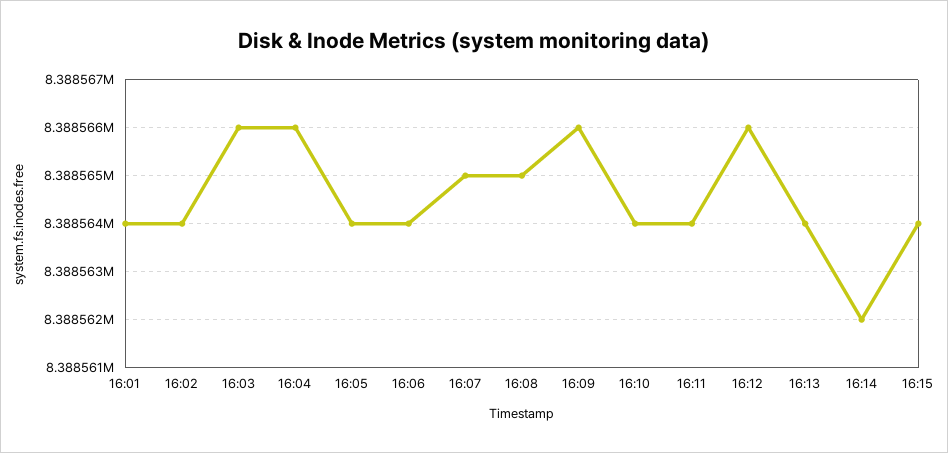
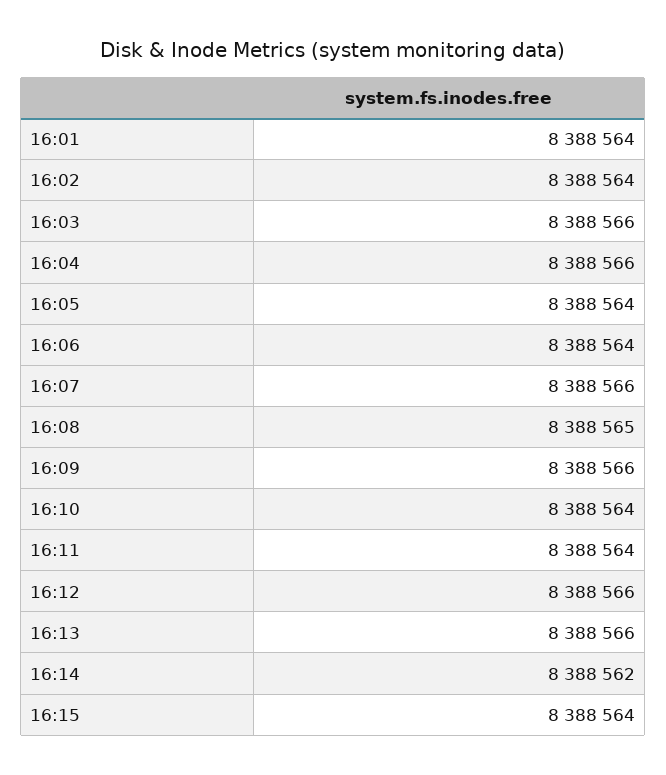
  {
    "16:01": 8388564,
    "16:02": 8388564,
    "16:03": 8388566,
    "16:04": 8388566,
    "16:05": 8388564,
    "16:06": 8388564,
-   "16:07": 8388565,
+   "16:07": 8388566,
    "16:08": 8388565,
    "16:09": 8388566,
    "16:10": 8388564,
    "16:11": 8388564,
    "16:12": 8388566,
-   "16:13": 8388564,
+   "16:13": 8388566,
    "16:14": 8388562,
    "16:15": 8388564
  }

